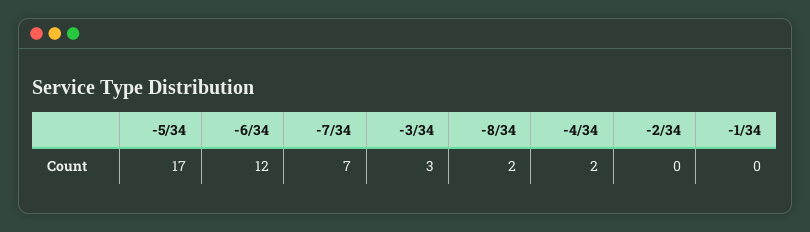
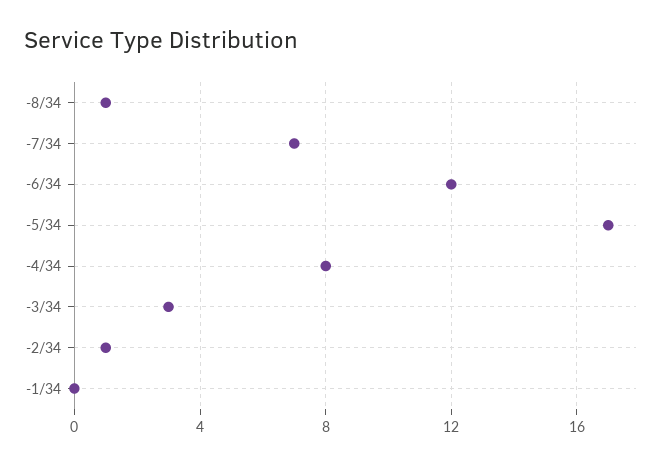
  {
    "-5/34": 17,
    "-6/34": 12,
    "-7/34": 7,
    "-3/34": 3,
-   "-8/34": 2,
+   "-8/34": 1,
-   "-4/34": 2,
+   "-4/34": 8,
-   "-2/34": 0,
+   "-2/34": 1,
    "-1/34": 0
  }

